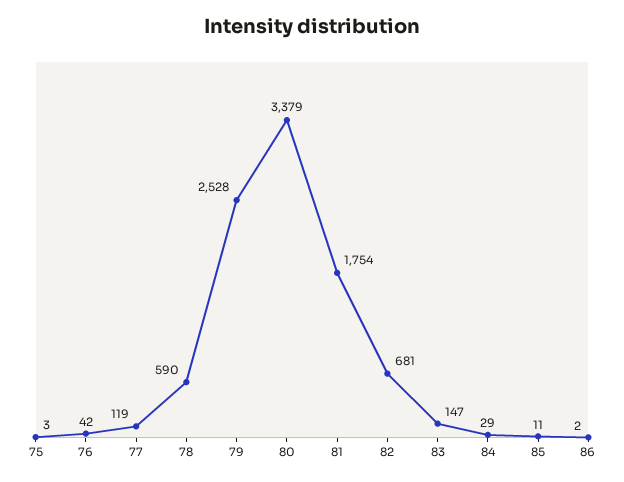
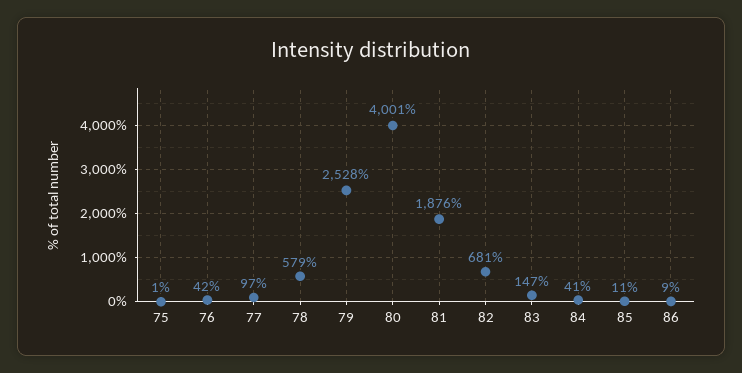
  {
-   "75": 3,
+   "75": 1,
    "76": 42,
-   "77": 119,
+   "77": 97,
-   "78": 590,
+   "78": 579,
    "79": 2528,
-   "80": 3379,
+   "80": 4001,
-   "81": 1754,
+   "81": 1876,
    "82": 681,
    "83": 147,
-   "84": 29,
+   "84": 41,
    "85": 11,
-   "86": 2
+   "86": 9
  }

